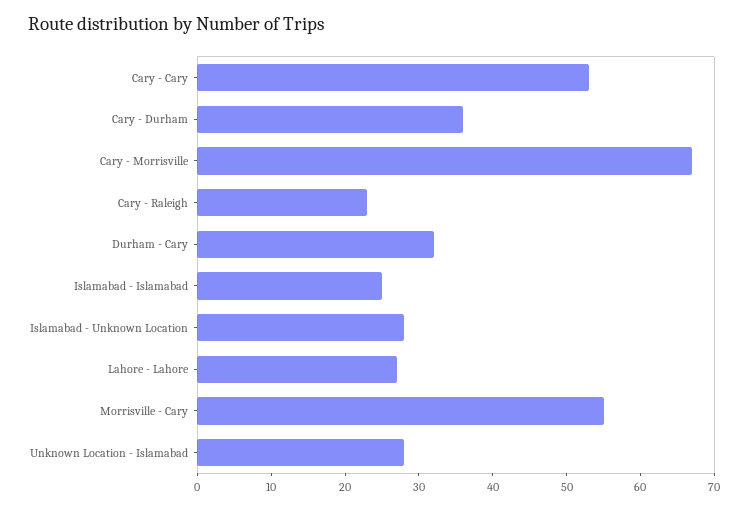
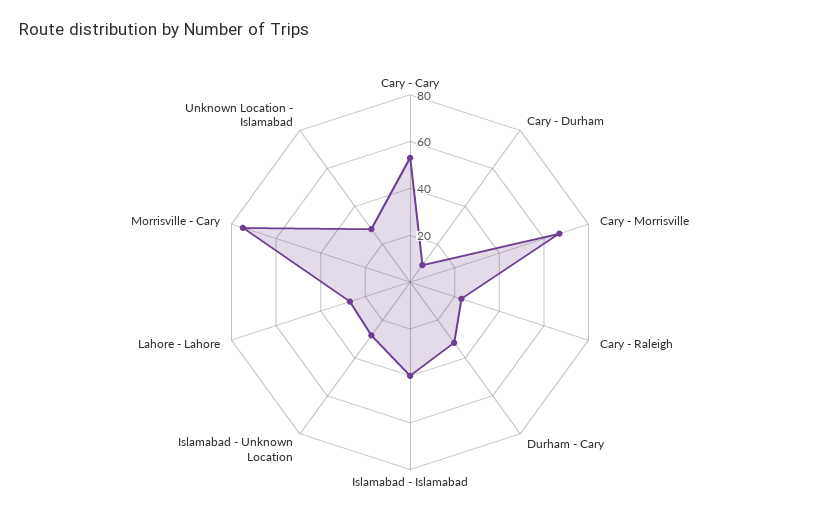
  {
    "Cary - Cary": 55,
-   "Cary - Durham": 35,
+   "Cary - Durham": 10,
    "Cary - Morrisville": 65,
    "Cary - Raleigh": 25,
    "Durham - Cary": 30,
-   "Islamabad - Islamabad": 25,
+   "Islamabad - Islamabad": 40,
    "Islamabad - Unknown Location": 30,
    "Lahore - Lahore": 25,
-   "Morrisville - Cary": 55,
+   "Morrisville - Cary": 75,
    "Unknown Location - Islamabad": 30
  }

